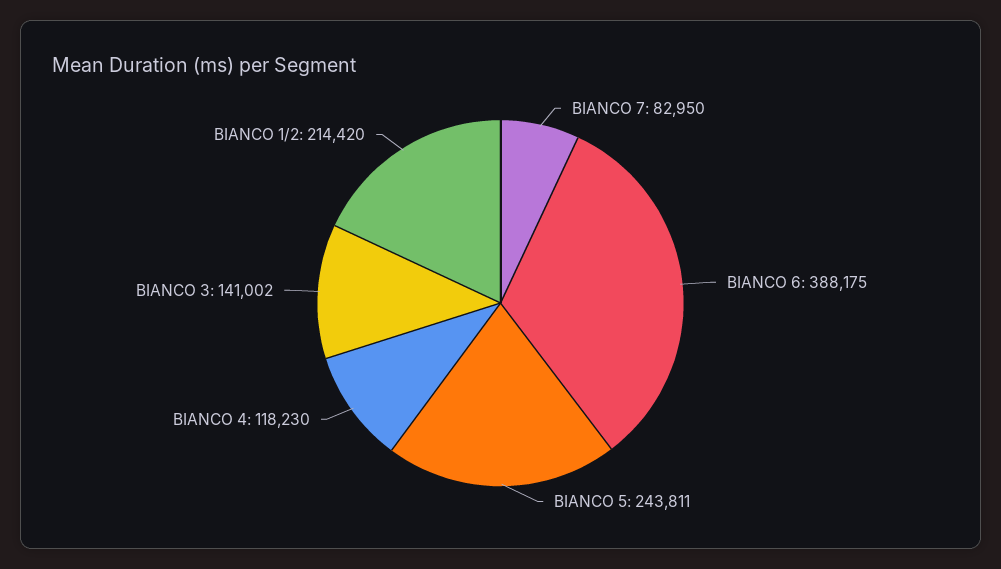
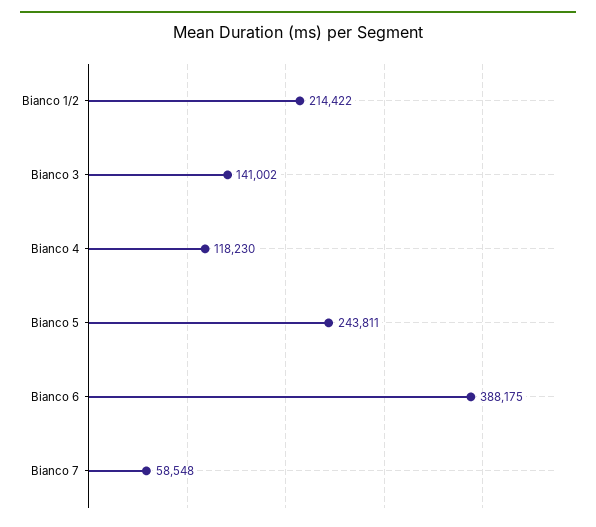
  {
-   "BIANCO 7": 82950,
+   "BIANCO 7": 58548,
    "BIANCO 6": 388175,
    "BIANCO 5": 243811,
    "BIANCO 4": 118230,
    "BIANCO 3": 141002,
-   "BIANCO 1/2": 214420
+   "BIANCO 1/2": 214422
  }

